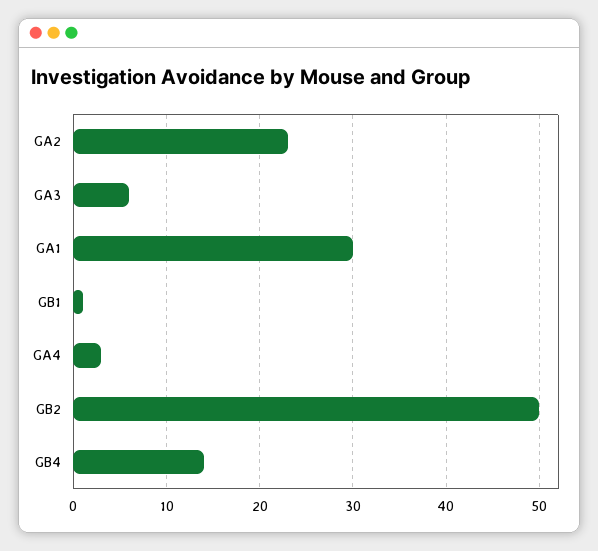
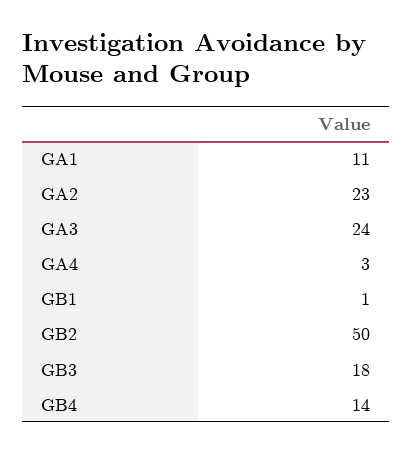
  {
    "GA2": 23,
-   "GA3": 6,
+   "GA3": 24,
-   "GA1": 30,
+   "GA1": 11,
    "GB1": 1,
    "GA4": 3,
    "GB2": 50,
-   "GB4": 14
+   "GB4": 14,
+   "GB3": 18
  }

